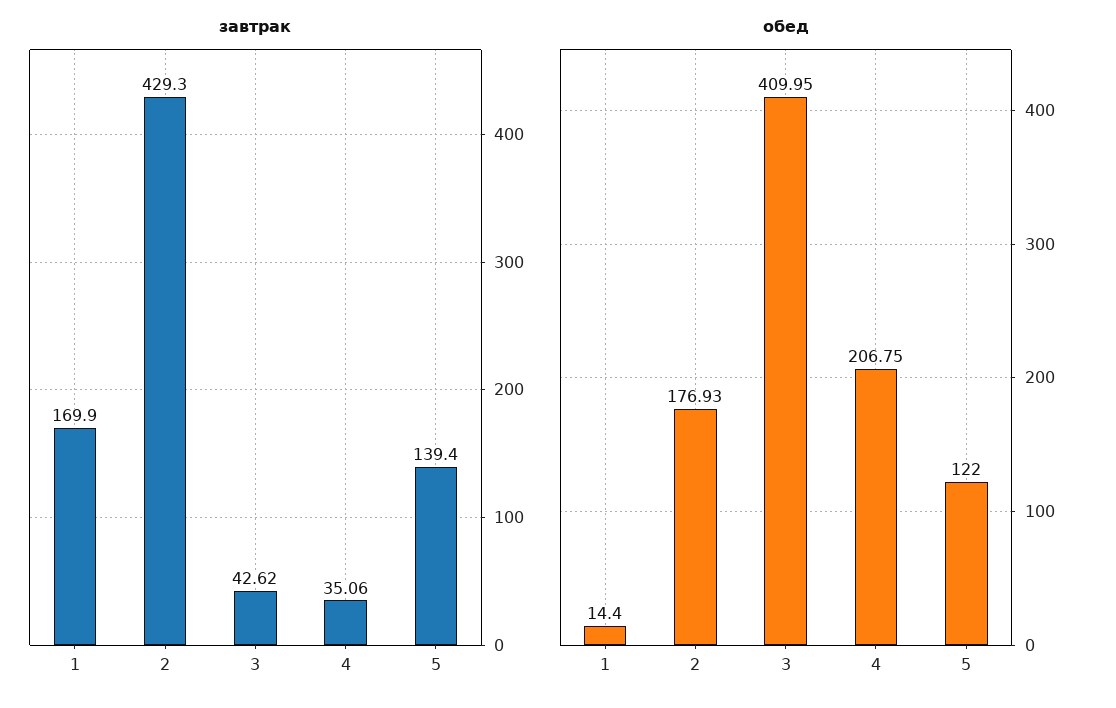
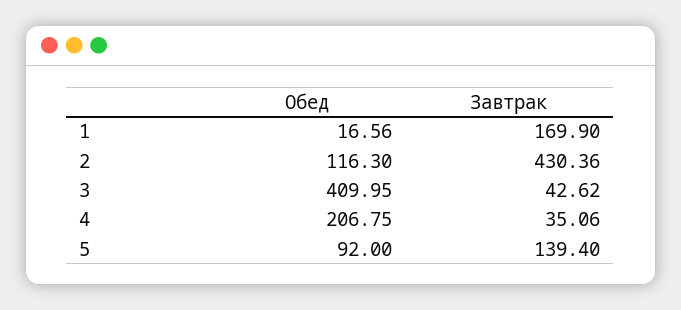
  {
    "завтрак": {
      "1": 169.9,
-     "2": 429.3,
+     "2": 430.36,
      "3": 42.62,
      "4": 35.06,
      "5": 139.4
    },
    "обед": {
-     "1": 14.4,
+     "1": 16.56,
-     "2": 176.93,
+     "2": 116.3,
      "3": 409.95,
      "4": 206.75,
-     "5": 122
+     "5": 92
    }
  }

